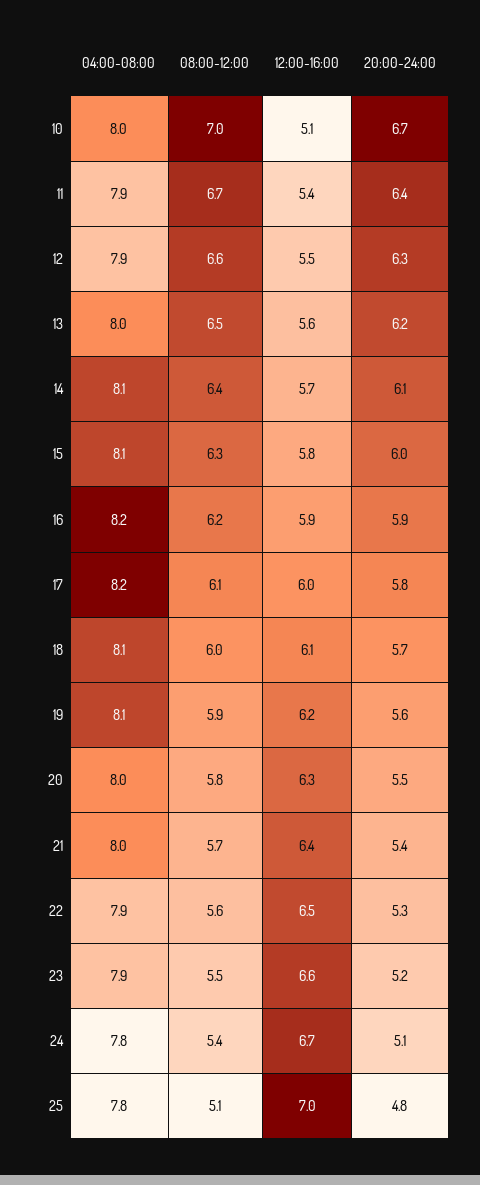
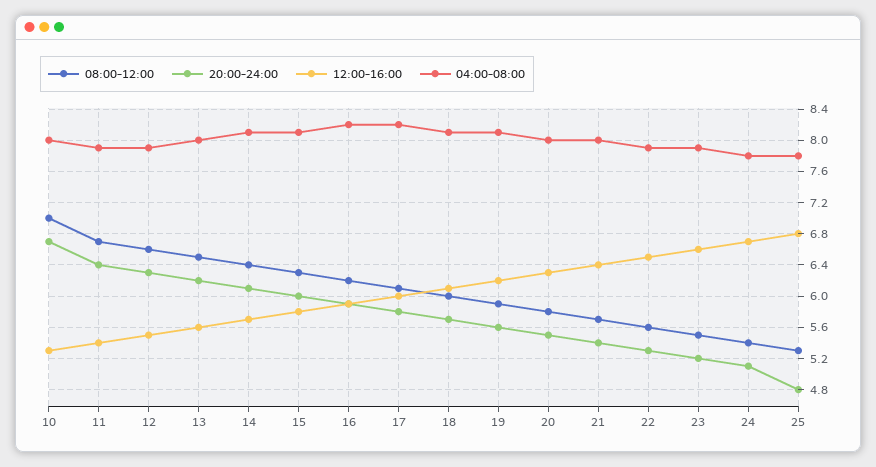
  {
    "04:00-08:00": {
      "10": 8,
      "11": 7.9,
      "12": 7.9,
      "13": 8,
      "14": 8.1,
      "15": 8.1,
      "16": 8.2,
      "17": 8.2,
      "18": 8.1,
      "19": 8.1,
      "20": 8,
      "21": 8,
      "22": 7.9,
      "23": 7.9,
      "24": 7.8,
      "25": 7.8
    },
    "08:00-12:00": {
      "10": 7,
      "11": 6.7,
      "12": 6.6,
      "13": 6.5,
      "14": 6.4,
      "15": 6.3,
      "16": 6.2,
      "17": 6.1,
      "18": 6,
      "19": 5.9,
      "20": 5.8,
      "21": 5.7,
      "22": 5.6,
      "23": 5.5,
      "24": 5.4,
-     "25": 5.1
+     "25": 5.3
    },
    "12:00-16:00": {
-     "10": 5.1,
+     "10": 5.3,
      "11": 5.4,
      "12": 5.5,
      "13": 5.6,
      "14": 5.7,
      "15": 5.8,
      "16": 5.9,
      "17": 6,
      "18": 6.1,
      "19": 6.2,
      "20": 6.3,
      "21": 6.4,
      "22": 6.5,
      "23": 6.6,
      "24": 6.7,
-     "25": 7
+     "25": 6.8
    },
    "20:00-24:00": {
      "10": 6.7,
      "11": 6.4,
      "12": 6.3,
      "13": 6.2,
      "14": 6.1,
      "15": 6,
      "16": 5.9,
      "17": 5.8,
      "18": 5.7,
      "19": 5.6,
      "20": 5.5,
      "21": 5.4,
      "22": 5.3,
      "23": 5.2,
      "24": 5.1,
      "25": 4.8
    }
  }

